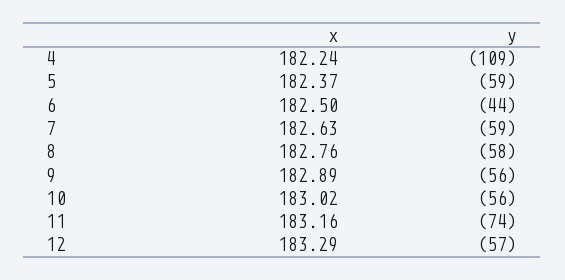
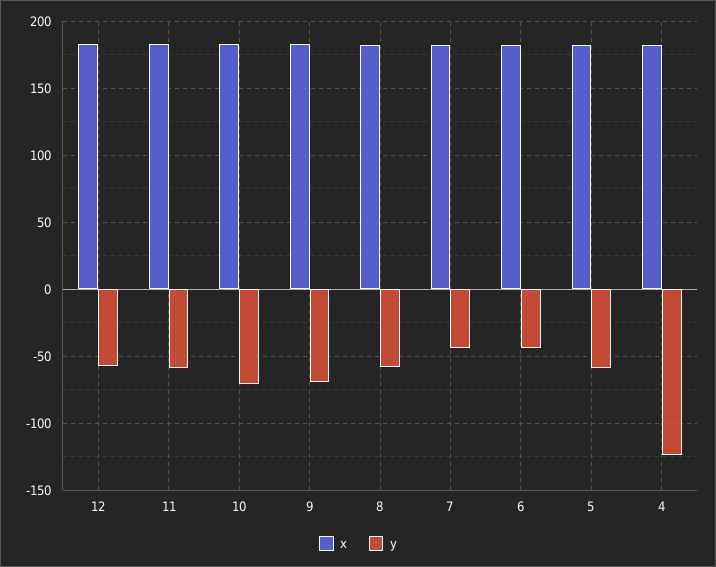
  {
    "x": {
      "4": 182.24,
      "5": 182.37,
      "6": 182.5,
      "7": 182.63,
      "8": 182.76,
      "9": 182.89,
      "10": 183.02,
      "11": 183.16,
      "12": 183.29
    },
    "y": {
-     "4": -109,
+     "4": -125,
      "5": -59,
      "6": -44,
-     "7": -59,
+     "7": -45,
      "8": -58,
-     "9": -56,
+     "9": -70,
-     "10": -56,
+     "10": -70,
-     "11": -74,
+     "11": -60,
      "12": -57
    }
  }

